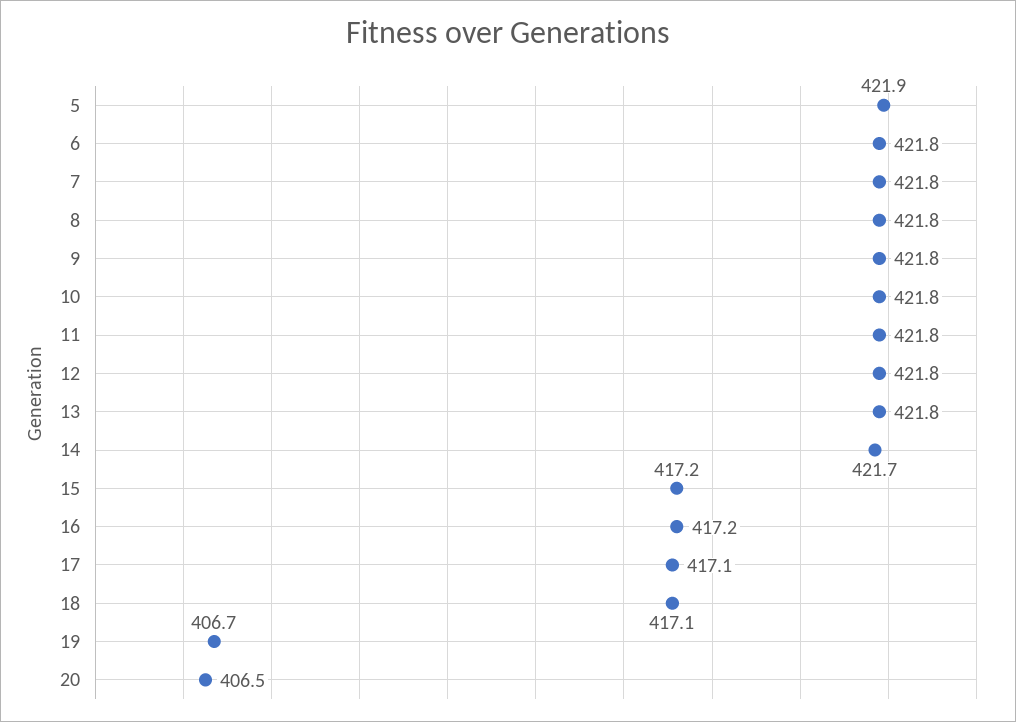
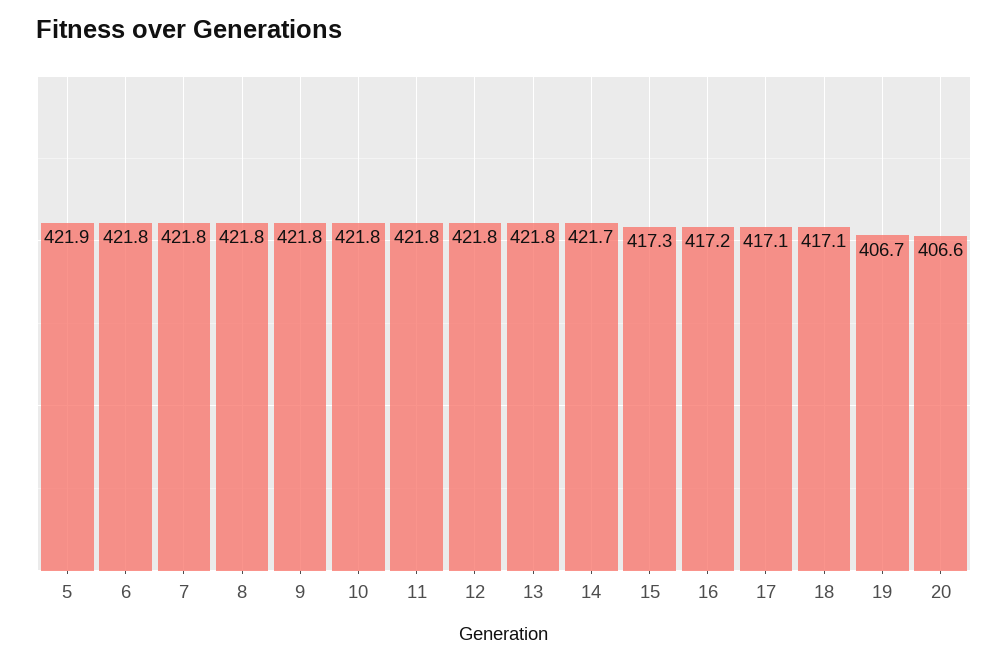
  {
    "5": 421.9,
    "6": 421.8,
    "7": 421.8,
    "8": 421.8,
    "9": 421.8,
    "10": 421.8,
    "11": 421.8,
    "12": 421.8,
    "13": 421.8,
    "14": 421.7,
-   "15": 417.2,
+   "15": 417.3,
    "16": 417.2,
    "17": 417.1,
    "18": 417.1,
    "19": 406.7,
-   "20": 406.5
+   "20": 406.6
  }

